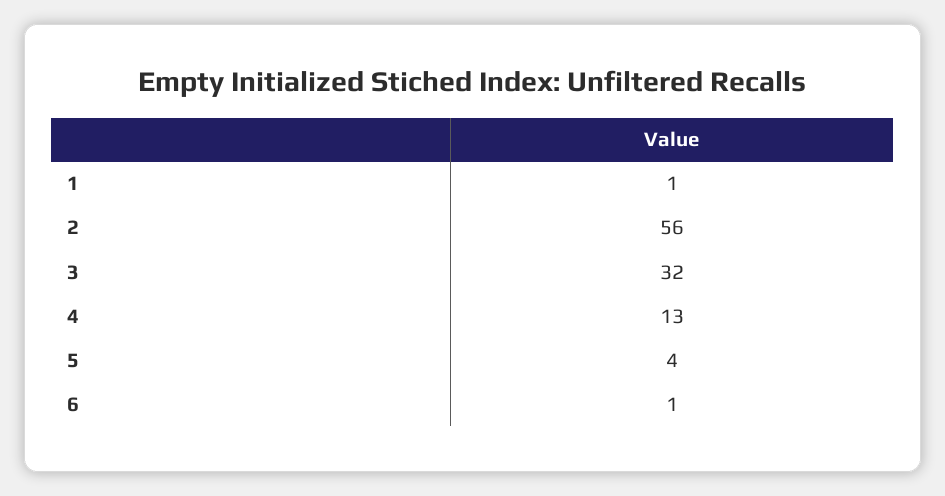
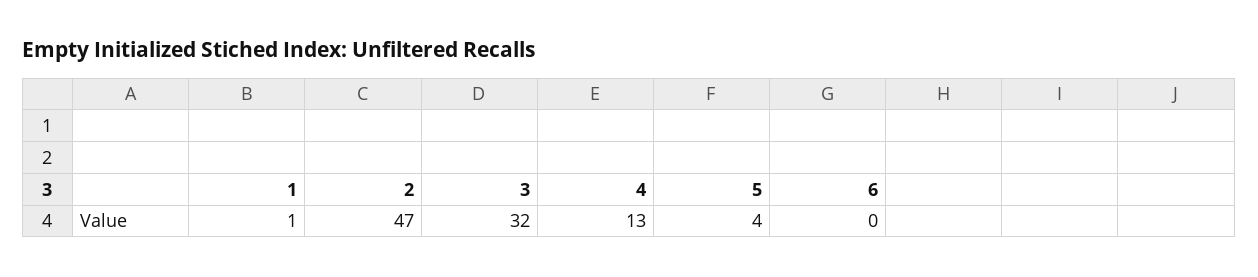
  {
    "1": 1,
-   "2": 56,
+   "2": 47,
    "3": 32,
    "4": 13,
    "5": 4,
-   "6": 1
+   "6": 0
  }

